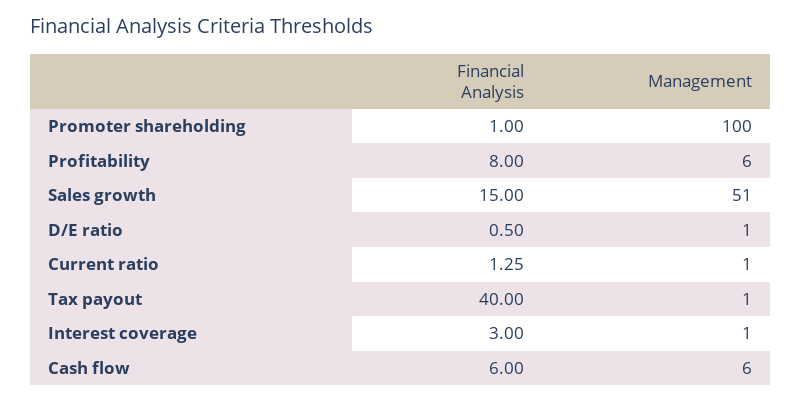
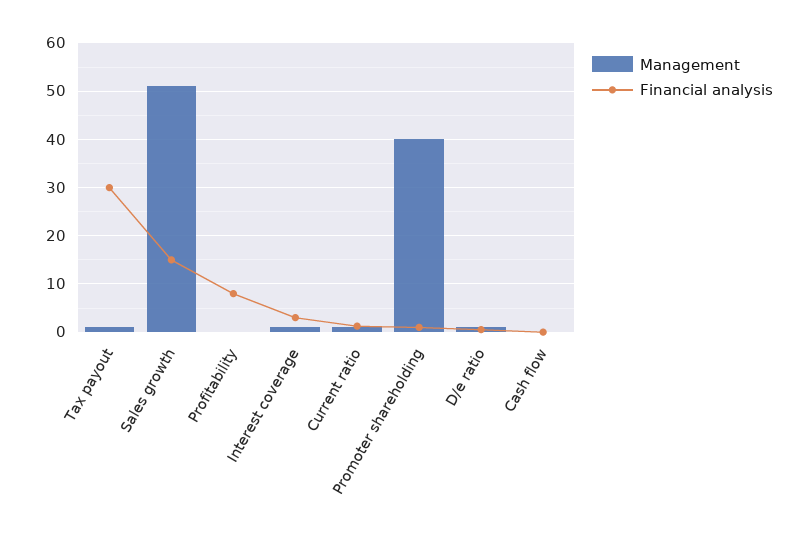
  {
    "Financial Analysis": {
      "Promoter shareholding": 1,
      "Profitability": 8,
      "Sales growth": 15,
      "D/E ratio": 0.5,
      "Current ratio": 1.25,
-     "Tax payout": 40,
+     "Tax payout": 30,
      "Interest coverage": 3,
-     "Cash flow": 6
+     "Cash flow": 0
    },
    "Management": {
-     "Promoter shareholding": 100,
+     "Promoter shareholding": 40,
-     "Profitability": 6,
+     "Profitability": 0,
      "Sales growth": 51,
      "D/E ratio": 1,
      "Current ratio": 1,
      "Tax payout": 1,
      "Interest coverage": 1,
-     "Cash flow": 6
+     "Cash flow": 0
    }
  }

